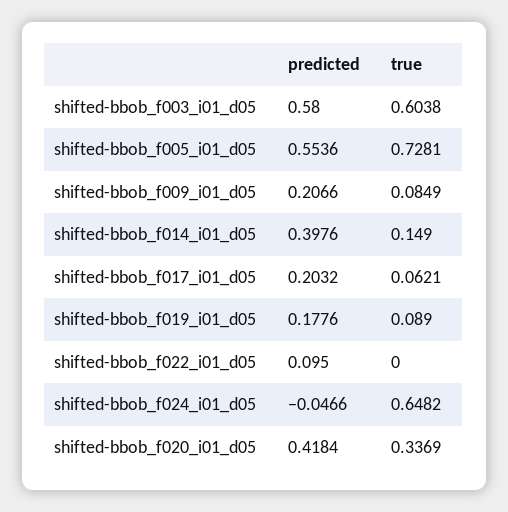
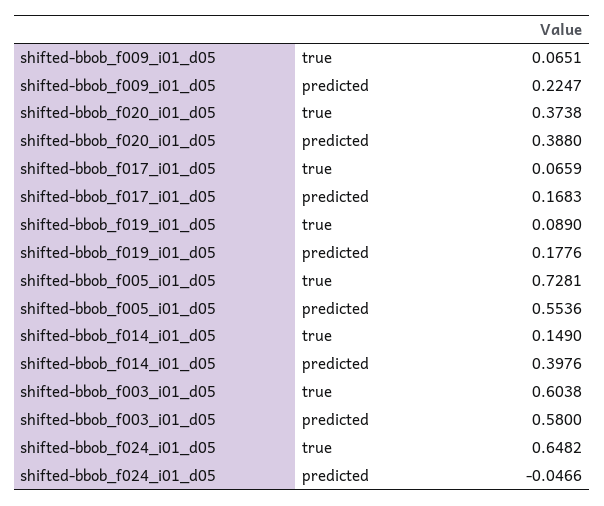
  {
    "predicted": {
      "shifted-bbob_f003_i01_d05": 0.58,
      "shifted-bbob_f005_i01_d05": 0.5536,
-     "shifted-bbob_f009_i01_d05": 0.2066,
+     "shifted-bbob_f009_i01_d05": 0.2247,
      "shifted-bbob_f014_i01_d05": 0.3976,
-     "shifted-bbob_f017_i01_d05": 0.2032,
+     "shifted-bbob_f017_i01_d05": 0.1683,
      "shifted-bbob_f019_i01_d05": 0.1776,
-     "shifted-bbob_f022_i01_d05": 0.095,
      "shifted-bbob_f024_i01_d05": -0.0466,
-     "shifted-bbob_f020_i01_d05": 0.4184
+     "shifted-bbob_f020_i01_d05": 0.388
    },
    "true": {
      "shifted-bbob_f003_i01_d05": 0.6038,
      "shifted-bbob_f005_i01_d05": 0.7281,
-     "shifted-bbob_f009_i01_d05": 0.0849,
+     "shifted-bbob_f009_i01_d05": 0.0651,
      "shifted-bbob_f014_i01_d05": 0.149,
-     "shifted-bbob_f017_i01_d05": 0.0621,
+     "shifted-bbob_f017_i01_d05": 0.0659,
      "shifted-bbob_f019_i01_d05": 0.089,
-     "shifted-bbob_f022_i01_d05": 0,
      "shifted-bbob_f024_i01_d05": 0.6482,
-     "shifted-bbob_f020_i01_d05": 0.3369
+     "shifted-bbob_f020_i01_d05": 0.3738
    }
  }

